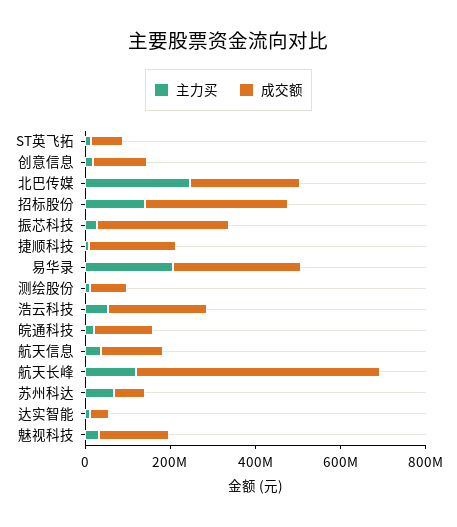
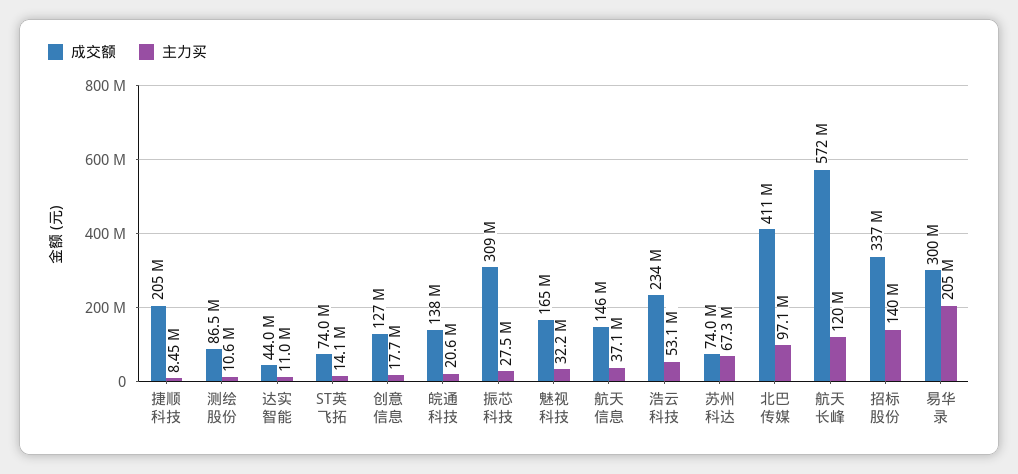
  {
    "主力买": {
      "ST英飞拓": 14100000,
      "创意信息": 17700000,
-     "北巴传媒": 250000000,
+     "北巴传媒": 97100000,
      "招标股份": 140000000,
      "振芯科技": 27500000,
      "捷顺科技": 8450000,
      "易华录": 205000000,
      "测绘股份": 10600000,
      "浩云科技": 53100000,
      "皖通科技": 20600000,
      "航天信息": 37100000,
      "航天长峰": 120000000,
      "苏州科达": 67300000,
      "达实智能": 11000000,
      "魅视科技": 32200000
    },
    "成交额": {
      "ST英飞拓": 74000000,
      "创意信息": 127000000,
-     "北巴传媒": 250000000,
+     "北巴传媒": 411000000,
      "招标股份": 337000000,
      "振芯科技": 309000000,
      "捷顺科技": 205000000,
      "易华录": 300000000,
      "测绘股份": 86500000,
      "浩云科技": 234000000,
      "皖通科技": 138000000,
      "航天信息": 146000000,
      "航天长峰": 572000000,
      "苏州科达": 74000000,
      "达实智能": 44000000,
      "魅视科技": 165000000
    }
  }

